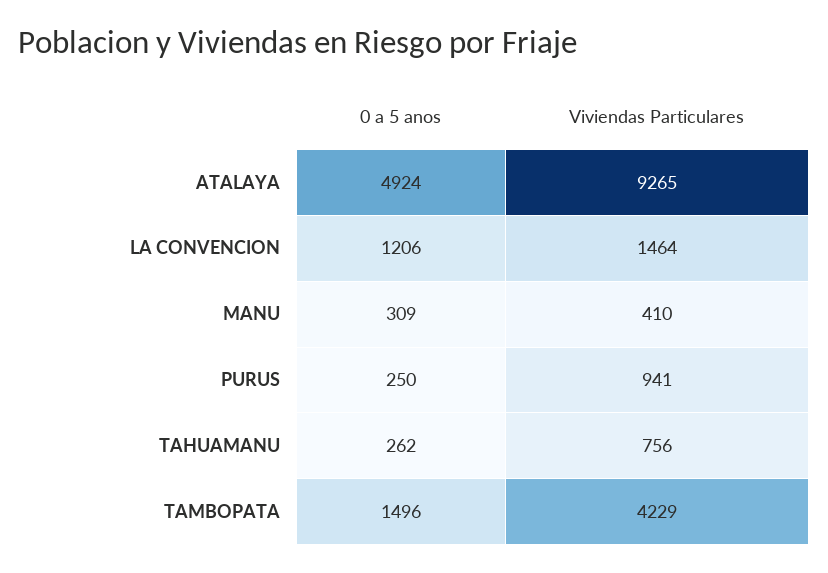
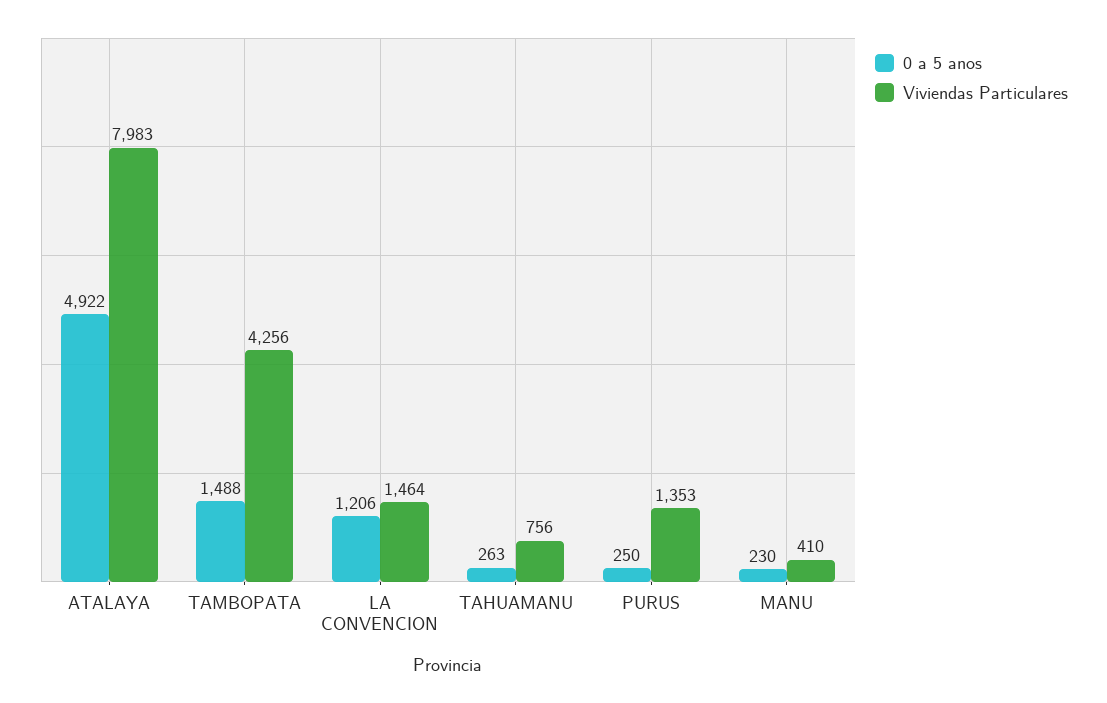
  {
    "0 a 5 anos": {
-     "ATALAYA": 4924,
+     "ATALAYA": 4922,
      "LA CONVENCION": 1206,
-     "MANU": 309,
+     "MANU": 230,
      "PURUS": 250,
-     "TAHUAMANU": 262,
+     "TAHUAMANU": 263,
-     "TAMBOPATA": 1496
+     "TAMBOPATA": 1488
    },
    "Viviendas Particulares": {
-     "ATALAYA": 9265,
+     "ATALAYA": 7983,
      "LA CONVENCION": 1464,
      "MANU": 410,
-     "PURUS": 941,
+     "PURUS": 1353,
      "TAHUAMANU": 756,
-     "TAMBOPATA": 4229
+     "TAMBOPATA": 4256
    }
  }

